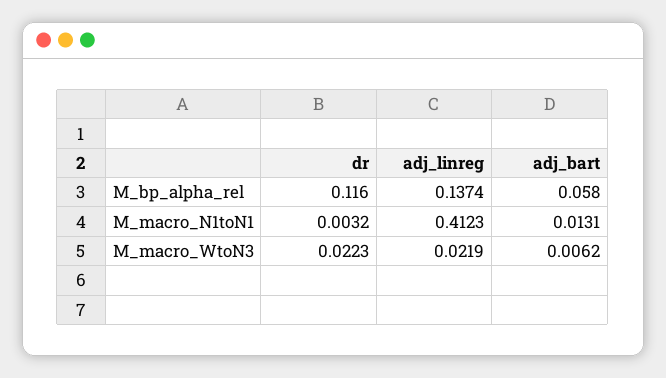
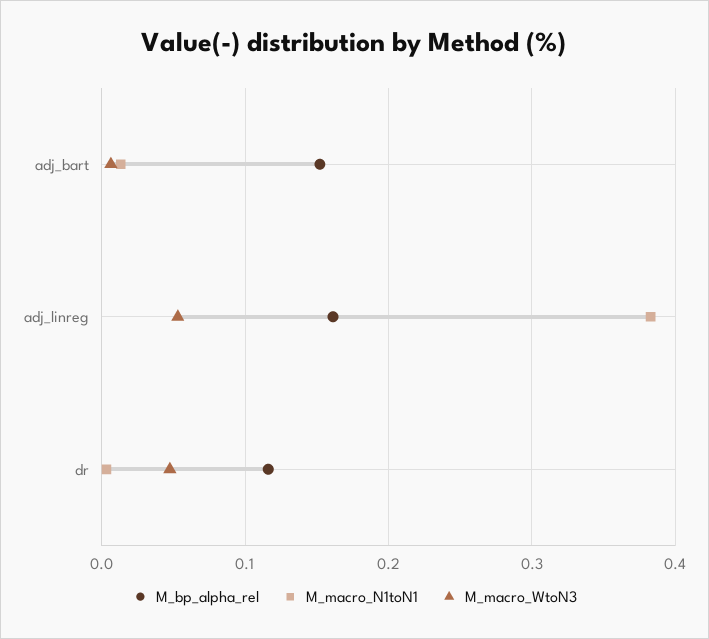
  {
    "M_bp_alpha_rel": {
      "dr": 0.116,
-     "adj_linreg": 0.1374,
+     "adj_linreg": 0.16,
-     "adj_bart": 0.058
+     "adj_bart": 0.15
    },
    "M_macro_N1toN1": {
      "dr": 0.0032,
-     "adj_linreg": 0.4123,
+     "adj_linreg": 0.38,
      "adj_bart": 0.0131
    },
    "M_macro_WtoN3": {
-     "dr": 0.0223,
+     "dr": 0.05,
-     "adj_linreg": 0.0219,
+     "adj_linreg": 0.05,
      "adj_bart": 0.0062
    }
  }

